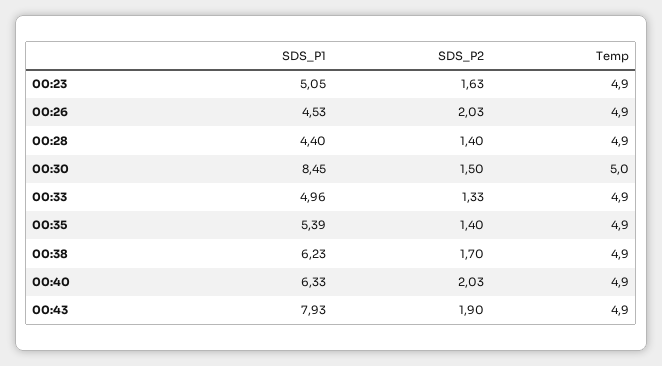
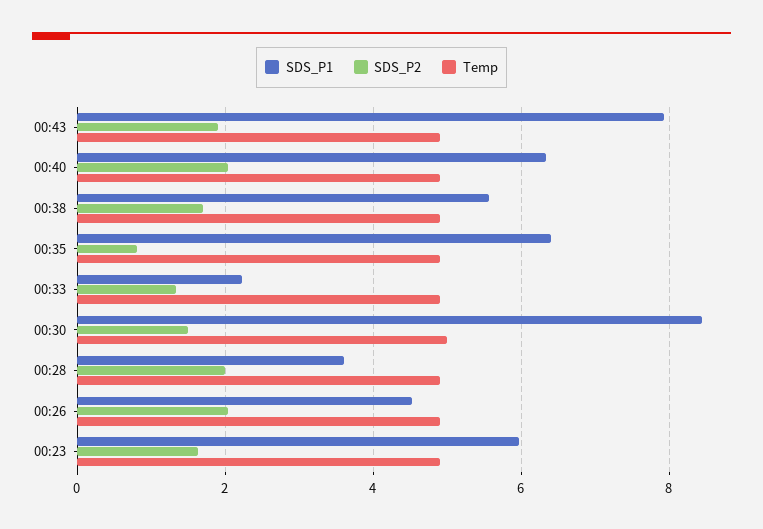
  {
    "SDS_P1": {
-     "00:23": 5.05,
+     "00:23": 6,
      "00:26": 4.53,
-     "00:28": 4.4,
+     "00:28": 3.6,
      "00:30": 8.45,
-     "00:33": 4.96,
+     "00:33": 2.2,
-     "00:35": 5.39,
+     "00:35": 6.4,
-     "00:38": 6.23,
+     "00:38": 5.6,
      "00:40": 6.33,
      "00:43": 7.93
    },
    "SDS_P2": {
      "00:23": 1.63,
      "00:26": 2.03,
-     "00:28": 1.4,
+     "00:28": 2,
      "00:30": 1.5,
      "00:33": 1.33,
-     "00:35": 1.4,
+     "00:35": 0.8,
      "00:38": 1.7,
      "00:40": 2.03,
      "00:43": 1.9
    },
    "Temp": {
      "00:23": 4.9,
      "00:26": 4.9,
      "00:28": 4.9,
      "00:30": 5,
      "00:33": 4.9,
      "00:35": 4.9,
      "00:38": 4.9,
      "00:40": 4.9,
      "00:43": 4.9
    }
  }

